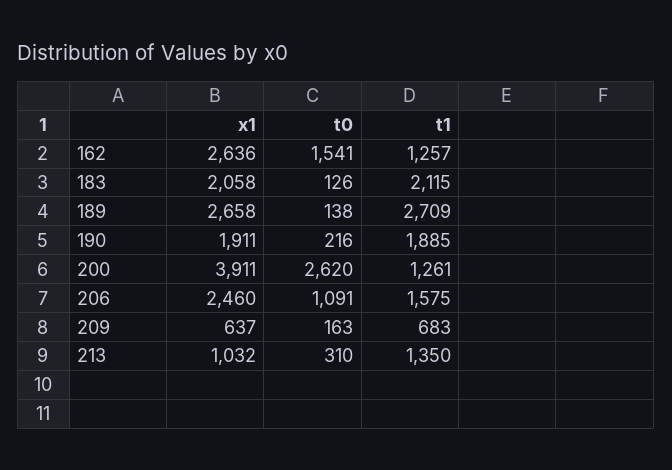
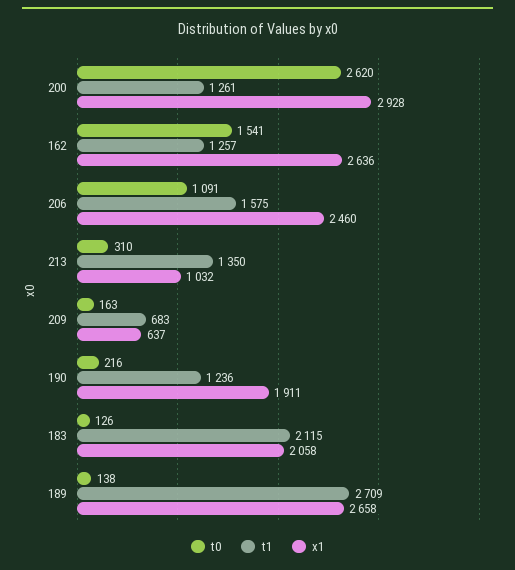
  {
    "x1": {
      "162": 2636,
      "183": 2058,
      "189": 2658,
      "190": 1911,
-     "200": 3911,
+     "200": 2928,
      "206": 2460,
      "209": 637,
      "213": 1032
    },
    "t0": {
      "162": 1541,
      "183": 126,
      "189": 138,
      "190": 216,
      "200": 2620,
      "206": 1091,
      "209": 163,
      "213": 310
    },
    "t1": {
      "162": 1257,
      "183": 2115,
      "189": 2709,
-     "190": 1885,
+     "190": 1236,
      "200": 1261,
      "206": 1575,
      "209": 683,
      "213": 1350
    }
  }

